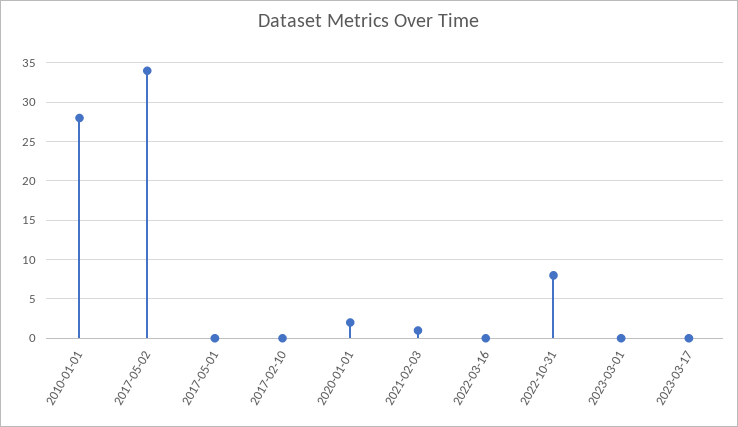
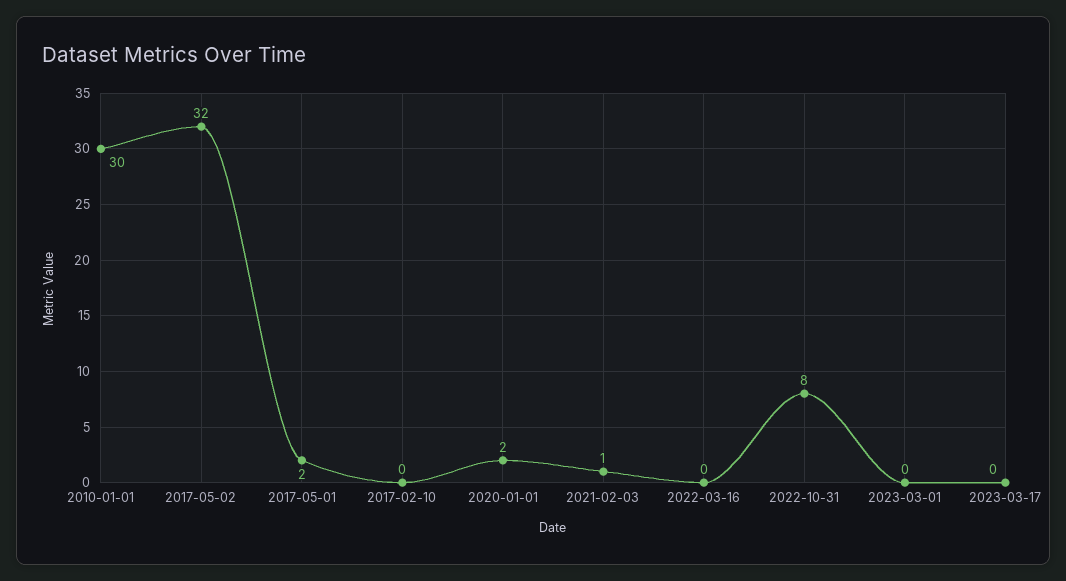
  {
-   "2010-01-01": 28,
+   "2010-01-01": 30,
-   "2017-05-02": 34,
+   "2017-05-02": 32,
-   "2017-05-01": 0,
+   "2017-05-01": 2,
    "2017-02-10": 0,
    "2020-01-01": 2,
    "2021-02-03": 1,
    "2022-03-16": 0,
    "2022-10-31": 8,
    "2023-03-01": 0,
    "2023-03-17": 0
  }

